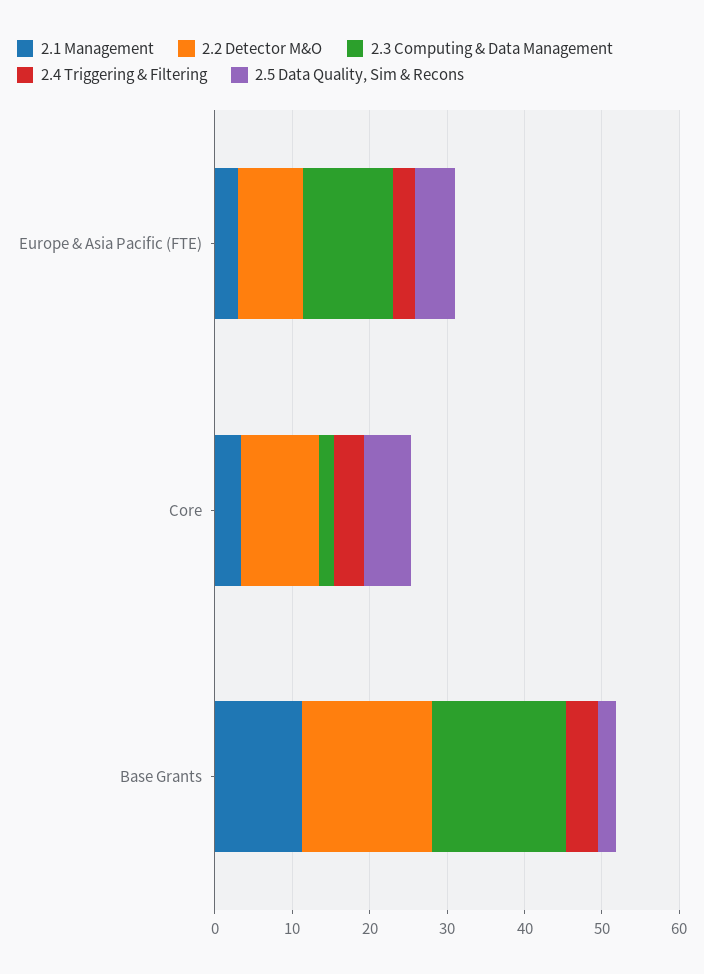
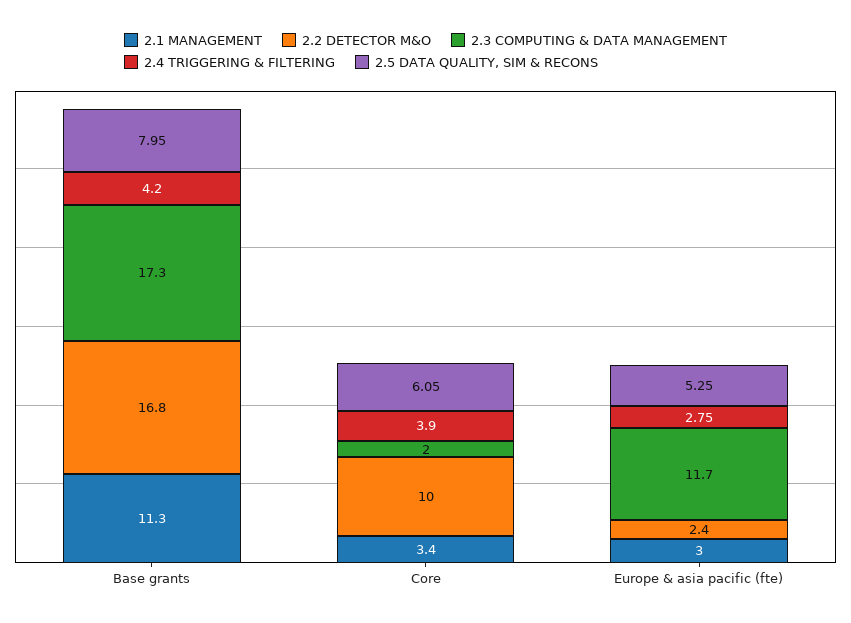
  {
    "2.1 Management": {
      "Europe & Asia Pacific (FTE)": 3,
      "Core": 3.4,
      "Base Grants": 11.3
    },
    "2.2 Detector M&O": {
-     "Europe & Asia Pacific (FTE)": 8,
+     "Europe & Asia Pacific (FTE)": 2.4,
      "Core": 10,
      "Base Grants": 16.8
    },
    "2.3 Computing & Data Management": {
      "Europe & Asia Pacific (FTE)": 11.7,
      "Core": 2,
      "Base Grants": 17.3
    },
    "2.4 Triggering & Filtering": {
      "Europe & Asia Pacific (FTE)": 2.75,
      "Core": 3.9,
      "Base Grants": 4.2
    },
    "2.5 Data Quality, Sim & Recons": {
      "Europe & Asia Pacific (FTE)": 5.25,
      "Core": 6.05,
-     "Base Grants": 2
+     "Base Grants": 7.95
    }
  }

